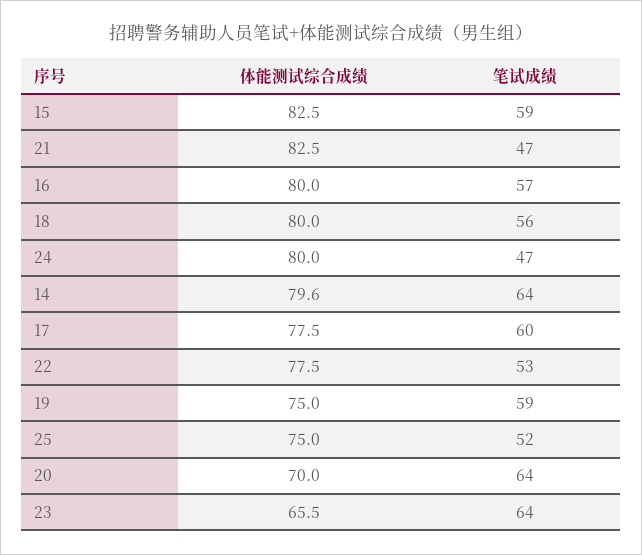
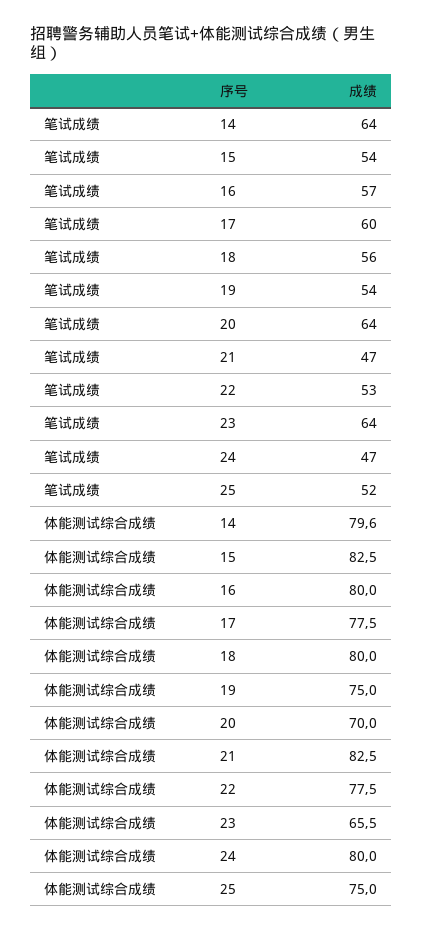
  {
    "体能测试综合成绩": {
      "15": 82.5,
      "21": 82.5,
      "16": 80,
      "18": 80,
      "24": 80,
      "14": 79.6,
      "17": 77.5,
      "22": 77.5,
      "19": 75,
      "25": 75,
      "20": 70,
      "23": 65.5
    },
    "笔试成绩": {
-     "15": 59,
+     "15": 54,
      "21": 47,
      "16": 57,
      "18": 56,
      "24": 47,
      "14": 64,
      "17": 60,
      "22": 53,
-     "19": 59,
+     "19": 54,
      "25": 52,
      "20": 64,
      "23": 64
    }
  }

